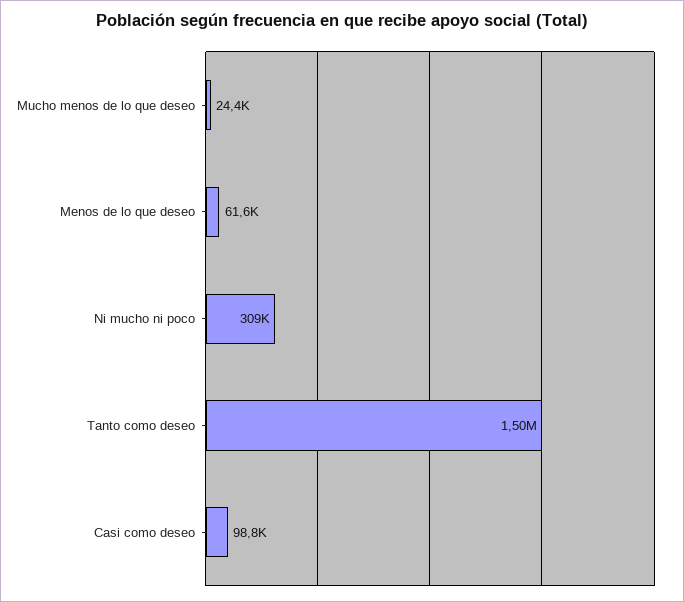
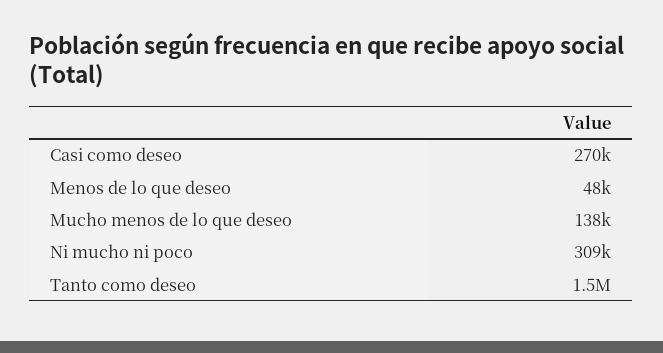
  {
-   "Mucho menos de lo que deseo": 24400,
+   "Mucho menos de lo que deseo": 138000,
-   "Menos de lo que deseo": 61600,
+   "Menos de lo que deseo": 48000,
    "Ni mucho ni poco": 309000,
    "Tanto como deseo": 1500000,
-   "Casi como deseo": 98800
+   "Casi como deseo": 270000
  }

